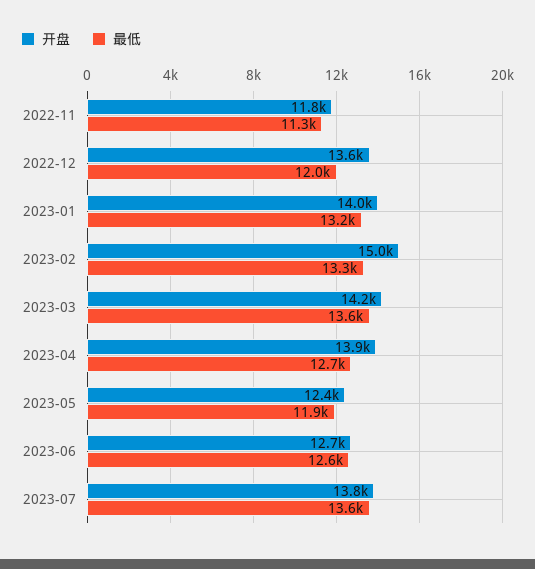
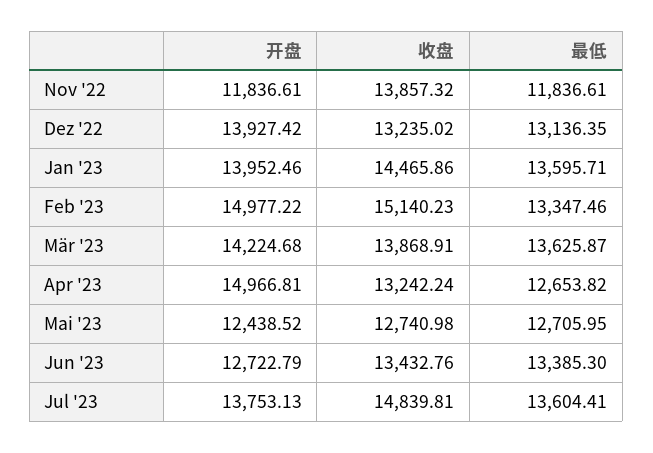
  {
    "开盘": {
      "2022-11": 11836.61,
-     "2022-12": 13600,
+     "2022-12": 13927.42,
      "2023-01": 13952.46,
      "2023-02": 14977.22,
      "2023-03": 14224.68,
-     "2023-04": 13900,
+     "2023-04": 14966.81,
      "2023-05": 12438.52,
      "2023-06": 12722.79,
      "2023-07": 13753.13
    },
    "最低": {
-     "2022-11": 11300,
+     "2022-11": 11836.61,
-     "2022-12": 12000,
+     "2022-12": 13136.35,
-     "2023-01": 13200,
+     "2023-01": 13595.71,
      "2023-02": 13347.46,
      "2023-03": 13625.87,
      "2023-04": 12653.82,
-     "2023-05": 11900,
+     "2023-05": 12705.95,
-     "2023-06": 12600,
+     "2023-06": 13385.3,
      "2023-07": 13604.41
-   }
+   },
+   "收盘": {
+     "2022-11": 13857.32,
+     "2022-12": 13235.02,
+     "2023-01": 14465.86,
+     "2023-02": 15140.23,
+     "2023-03": 13868.91,
+     "2023-04": 13242.24,
+     "2023-05": 12740.98,
+     "2023-06": 13432.76,
+     "2023-07": 14839.81
+   }
  }

